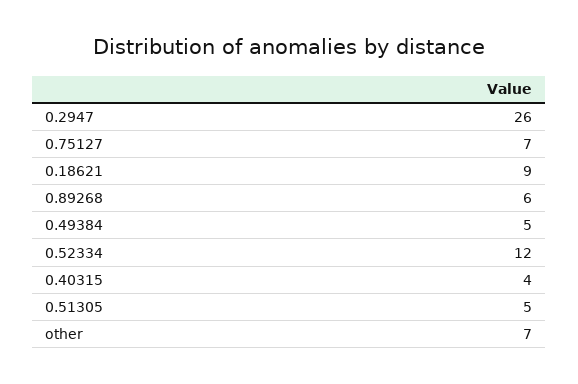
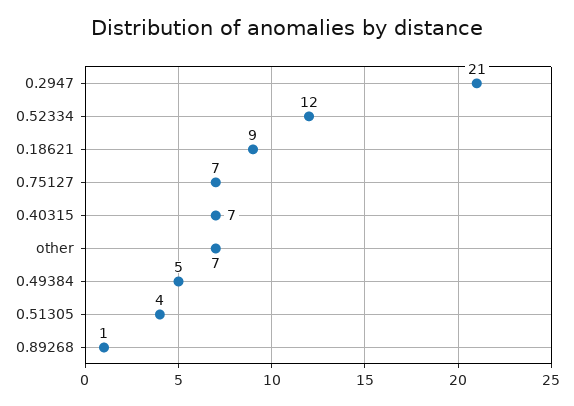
  {
-   "0.2947": 26,
+   "0.2947": 21,
    "0.75127": 7,
    "0.18621": 9,
-   "0.89268": 6,
+   "0.89268": 1,
    "0.49384": 5,
    "0.52334": 12,
-   "0.40315": 4,
+   "0.40315": 7,
-   "0.51305": 5,
+   "0.51305": 4,
    "other": 7
  }

